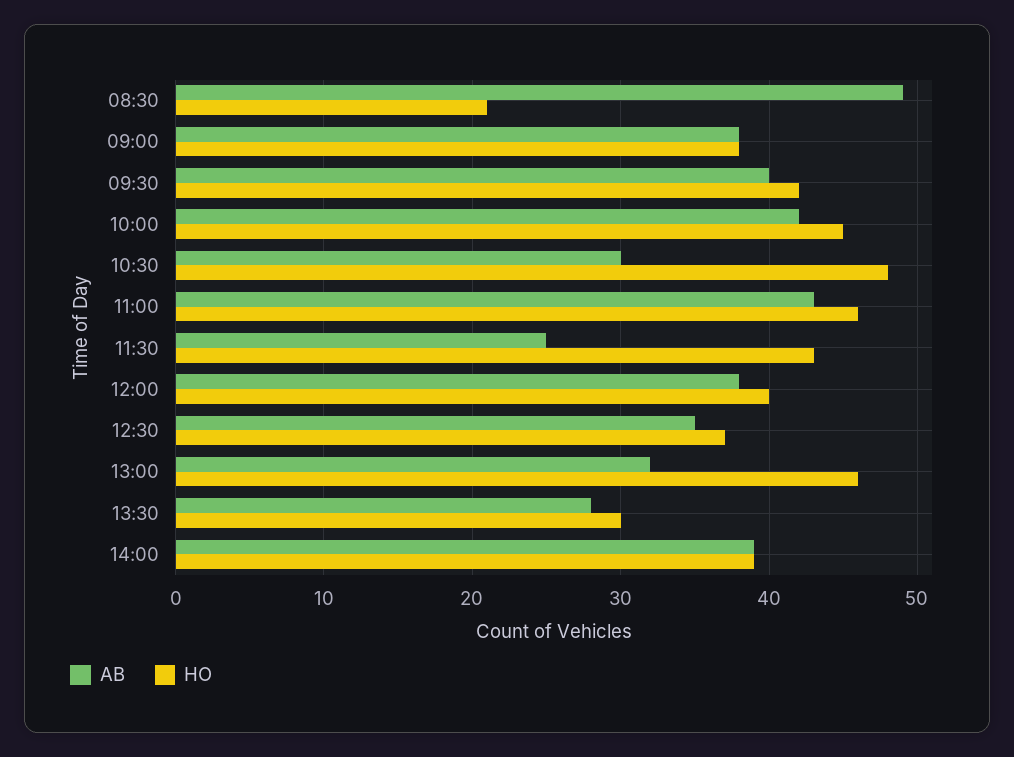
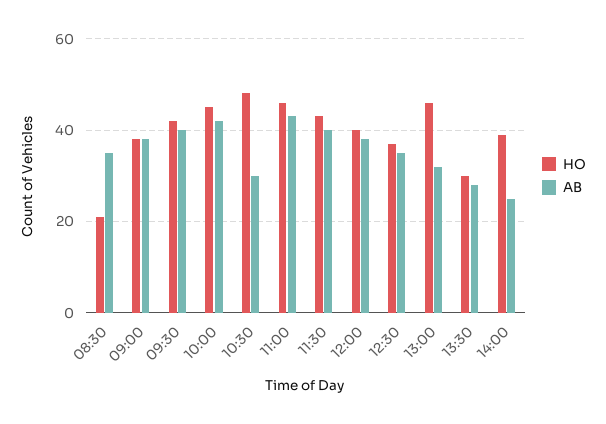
  {
    "AB": {
-     "08:30": 49,
+     "08:30": 35,
      "09:00": 38,
      "09:30": 40,
      "10:00": 42,
      "10:30": 30,
      "11:00": 43,
-     "11:30": 25,
+     "11:30": 40,
      "12:00": 38,
      "12:30": 35,
      "13:00": 32,
      "13:30": 28,
-     "14:00": 39
+     "14:00": 25
    },
    "HO": {
      "08:30": 21,
      "09:00": 38,
      "09:30": 42,
      "10:00": 45,
      "10:30": 48,
      "11:00": 46,
      "11:30": 43,
      "12:00": 40,
      "12:30": 37,
      "13:00": 46,
      "13:30": 30,
      "14:00": 39
    }
  }

